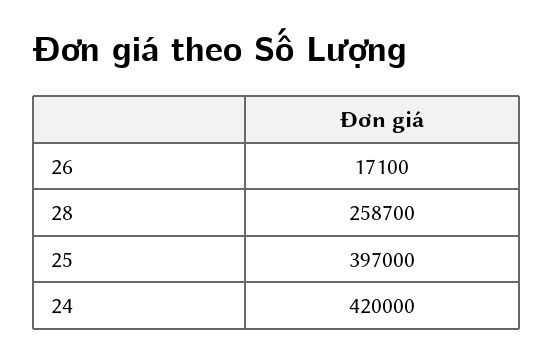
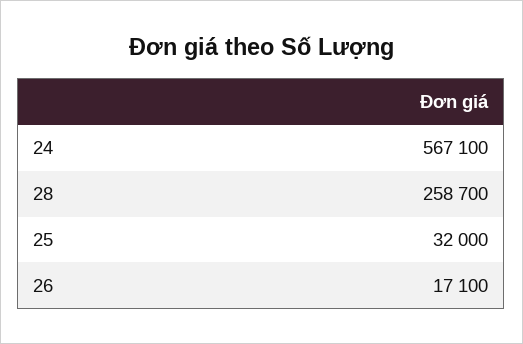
  {
    "26": 17100,
    "28": 258700,
-   "25": 397000,
+   "25": 32000,
-   "24": 420000
+   "24": 567100
  }

